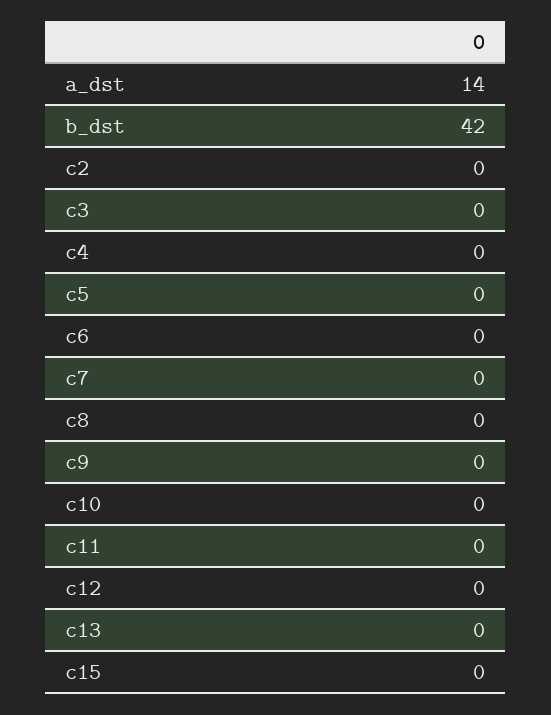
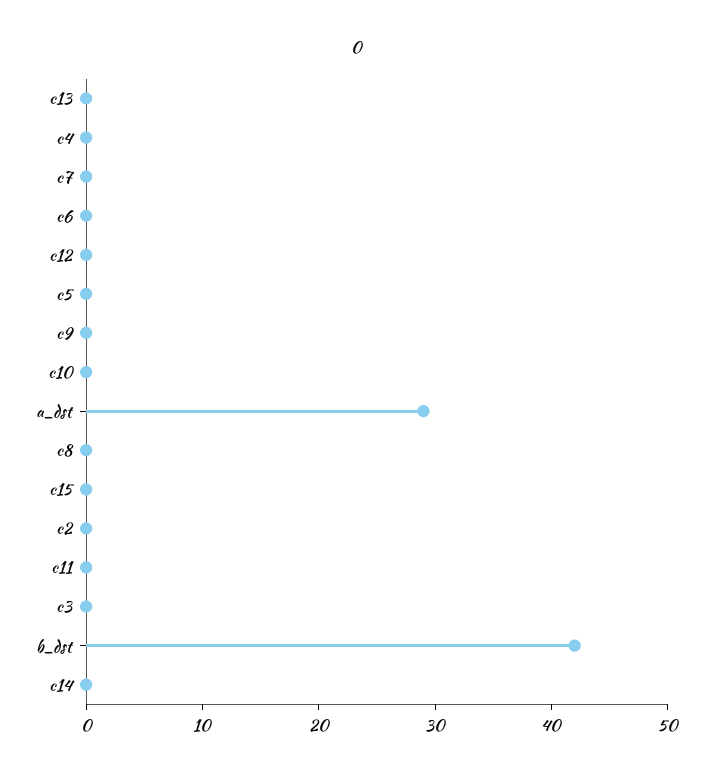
  {
-   "a_dst": 14,
+   "a_dst": 29,
    "b_dst": 42,
    "c2": 0,
    "c3": 0,
    "c4": 0,
    "c5": 0,
    "c6": 0,
    "c7": 0,
    "c8": 0,
    "c9": 0,
    "c10": 0,
    "c11": 0,
    "c12": 0,
    "c13": 0,
-   "c15": 0
+   "c15": 0,
+   "c14": 0
  }

